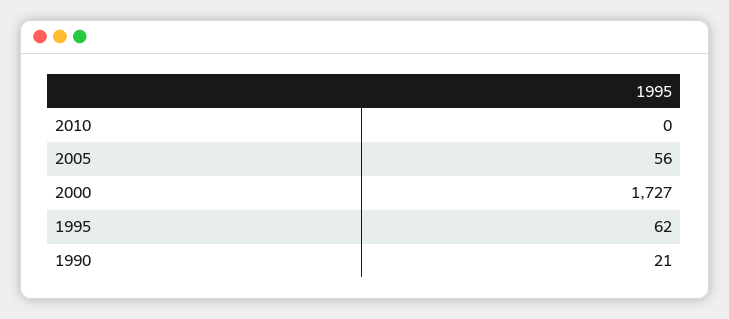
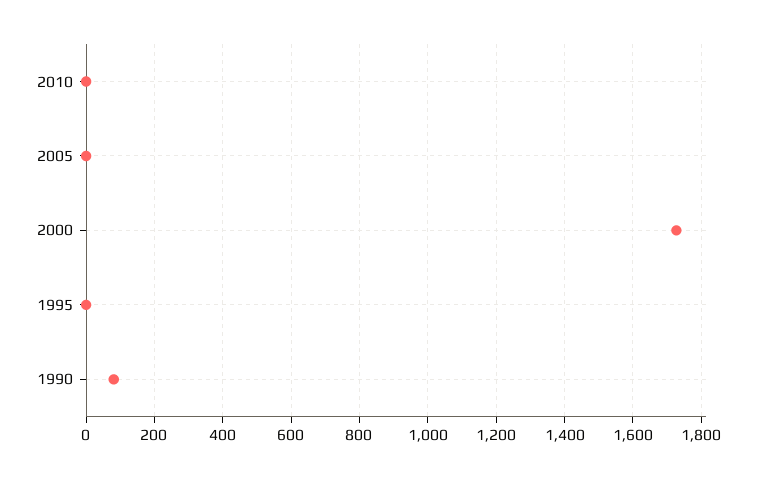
  {
    "2010": 0,
-   "2005": 56,
+   "2005": 0,
    "2000": 1727,
-   "1995": 62,
+   "1995": 0,
-   "1990": 21
+   "1990": 80
  }

